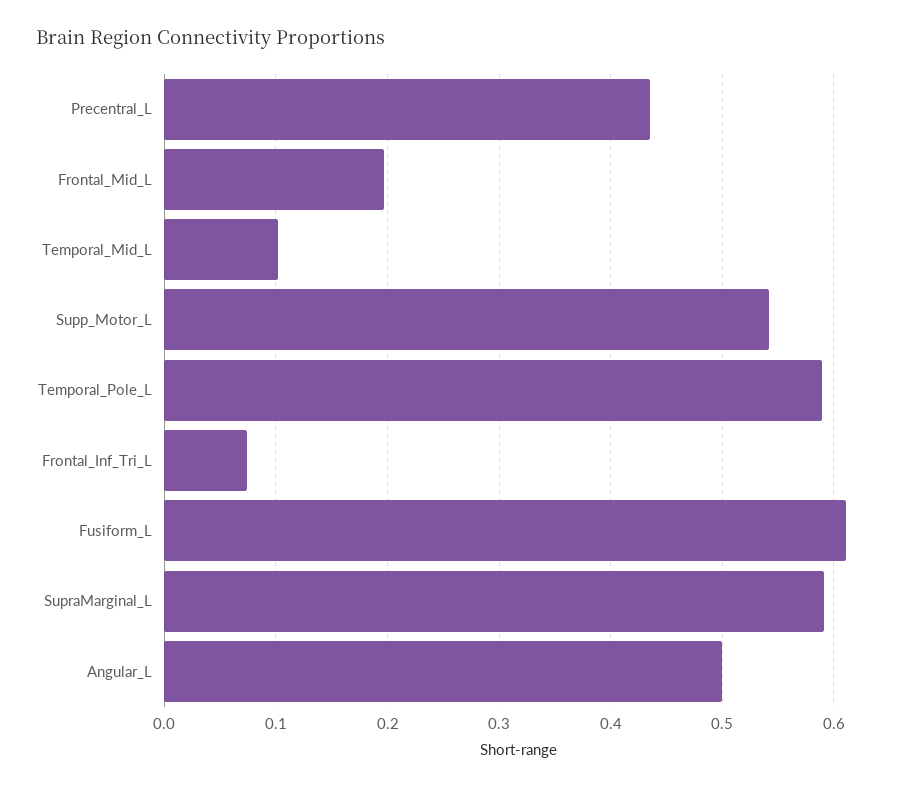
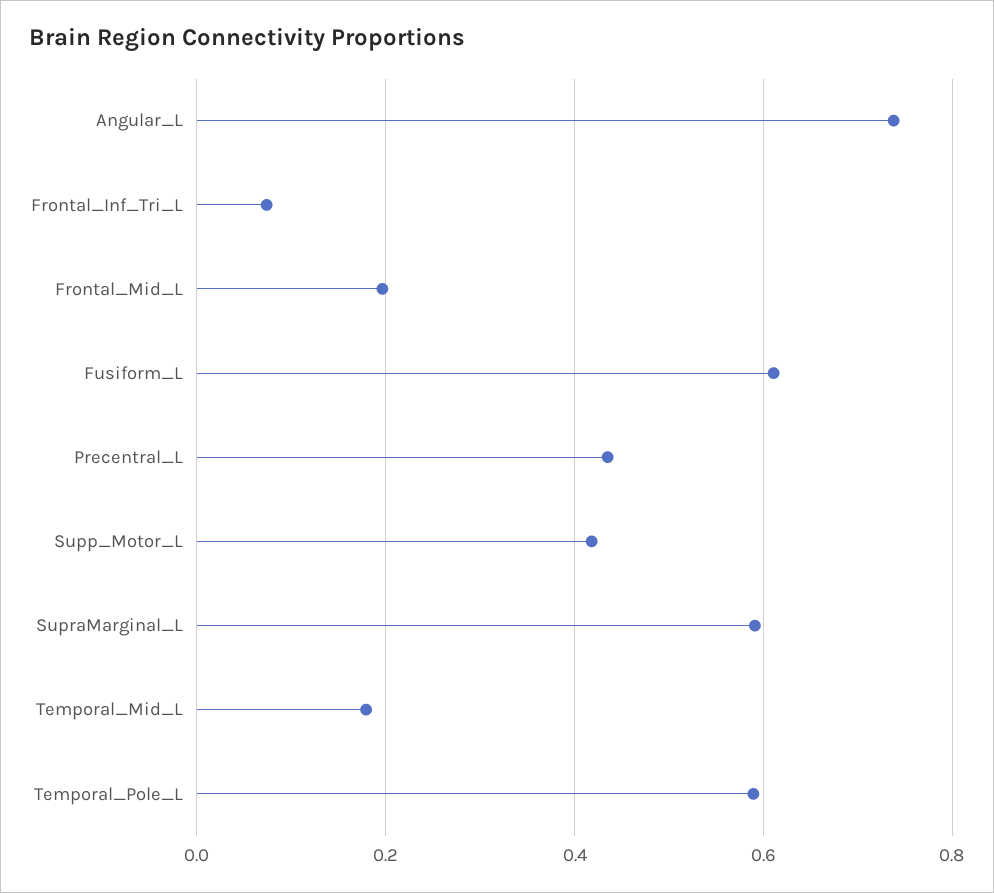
  {
    "Precentral_L": 0.43,
    "Frontal_Mid_L": 0.2,
-   "Temporal_Mid_L": 0.1,
+   "Temporal_Mid_L": 0.18,
-   "Supp_Motor_L": 0.54,
+   "Supp_Motor_L": 0.42,
    "Temporal_Pole_L": 0.59,
    "Frontal_Inf_Tri_L": 0.07,
    "Fusiform_L": 0.61,
    "SupraMarginal_L": 0.59,
-   "Angular_L": 0.5
+   "Angular_L": 0.74
  }

